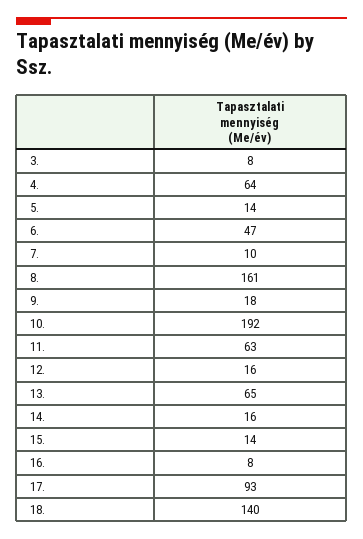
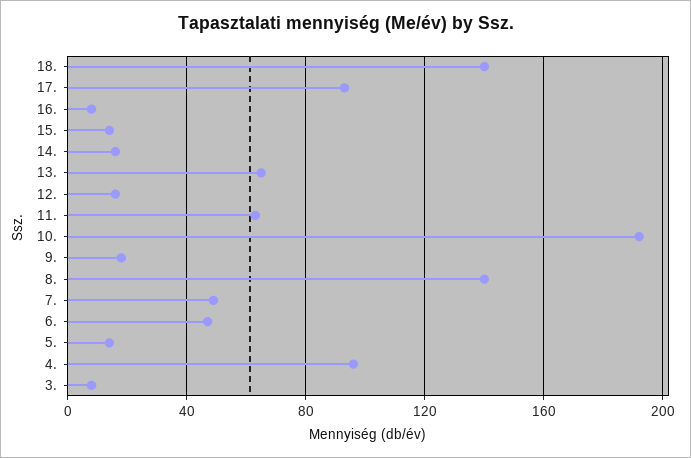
  {
    "3.": 8,
-   "4.": 64,
+   "4.": 95,
    "5.": 14,
    "6.": 47,
-   "7.": 10,
+   "7.": 50,
-   "8.": 161,
+   "8.": 140,
    "9.": 18,
    "10.": 192,
    "11.": 63,
    "12.": 16,
    "13.": 65,
    "14.": 16,
    "15.": 14,
    "16.": 8,
    "17.": 93,
    "18.": 140
  }

